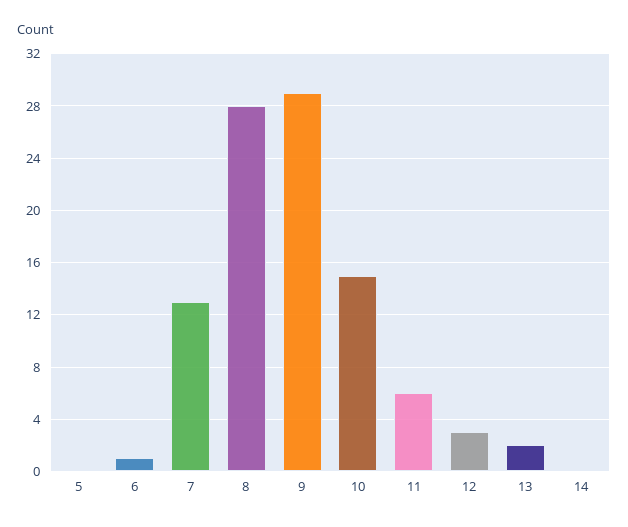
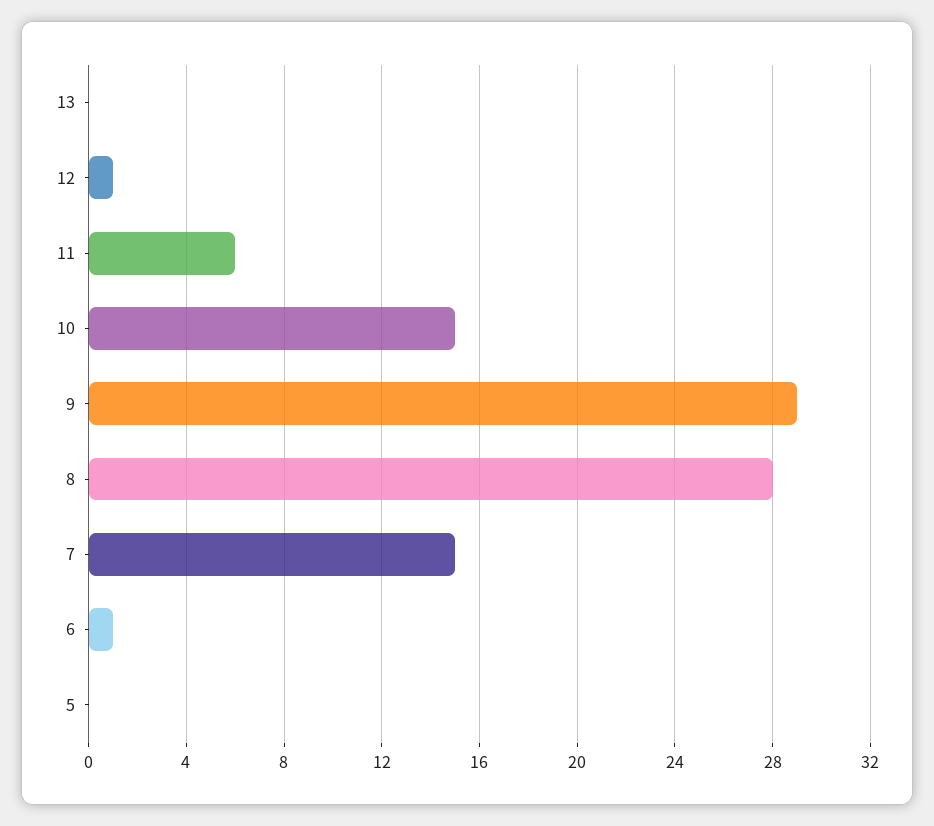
  {
    "5": 0,
    "6": 1,
-   "7": 13,
+   "7": 15,
    "8": 28,
    "9": 29,
    "10": 15,
    "11": 6,
-   "12": 3,
+   "12": 1,
-   "13": 2,
+   "13": 0
-   "14": 0
  }

